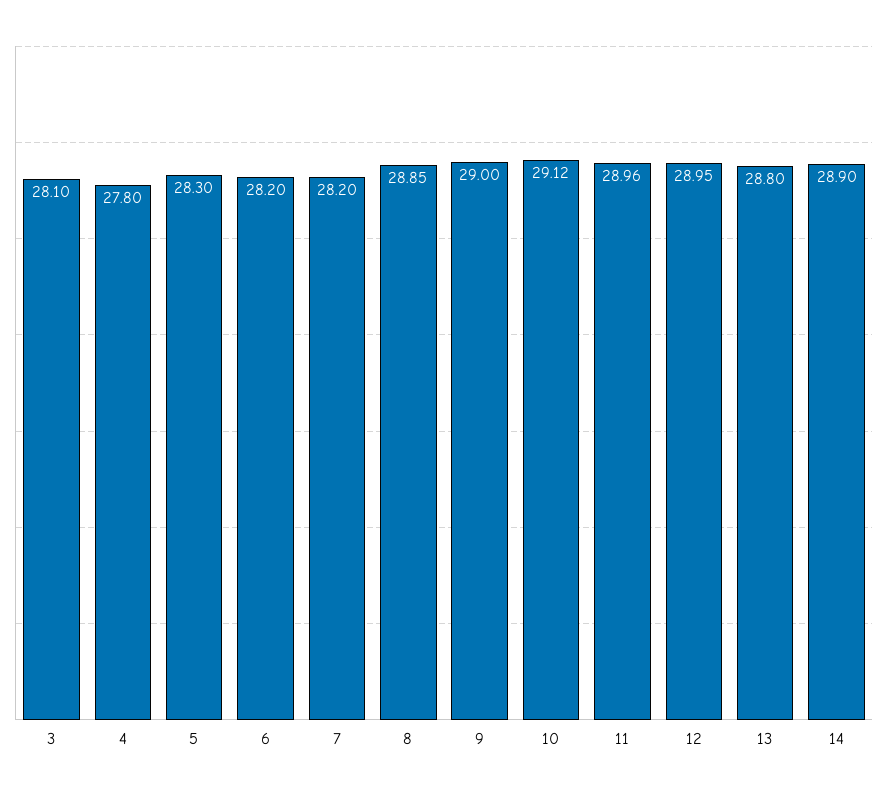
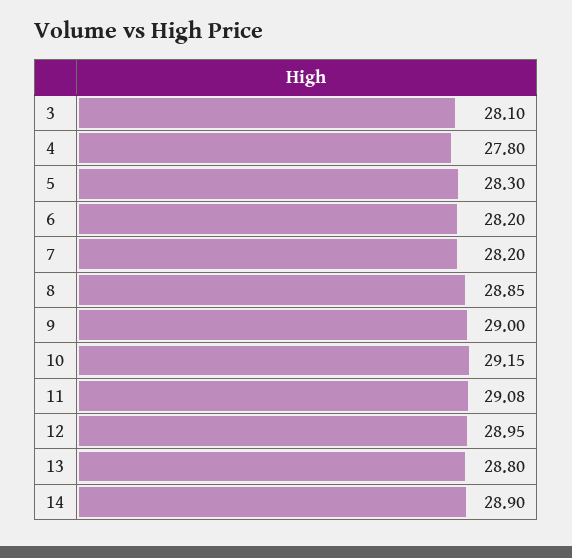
  {
    "3": 28.1,
    "4": 27.8,
    "5": 28.3,
    "6": 28.2,
    "7": 28.2,
    "8": 28.85,
    "9": 29,
-   "10": 29.12,
+   "10": 29.15,
-   "11": 28.96,
+   "11": 29.08,
    "12": 28.95,
    "13": 28.8,
    "14": 28.9
  }

